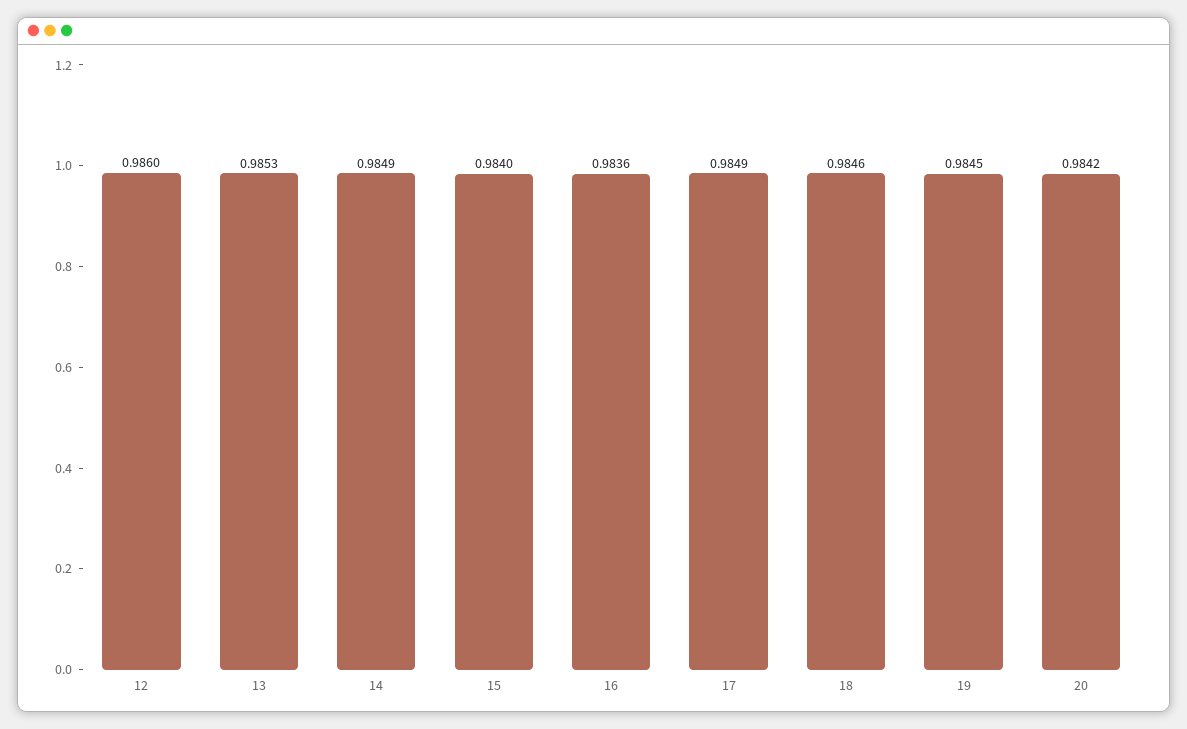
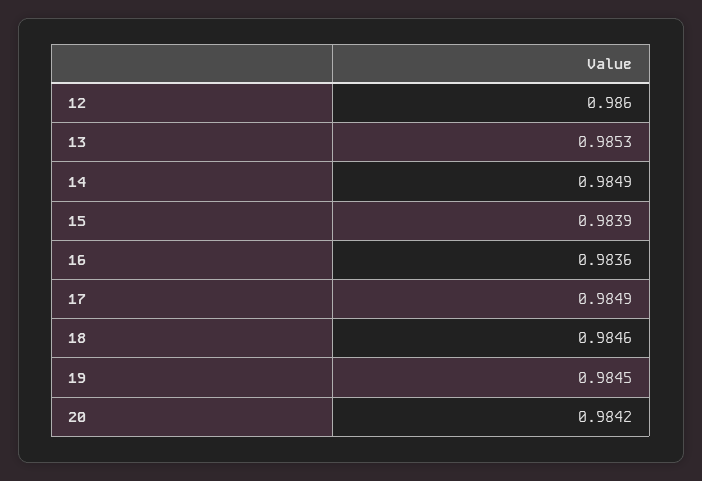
  {
    "12": 0.986,
    "13": 0.9853,
    "14": 0.9849,
-   "15": 0.984,
+   "15": 0.9839,
    "16": 0.9836,
    "17": 0.9849,
    "18": 0.9846,
    "19": 0.9845,
    "20": 0.9842
  }

